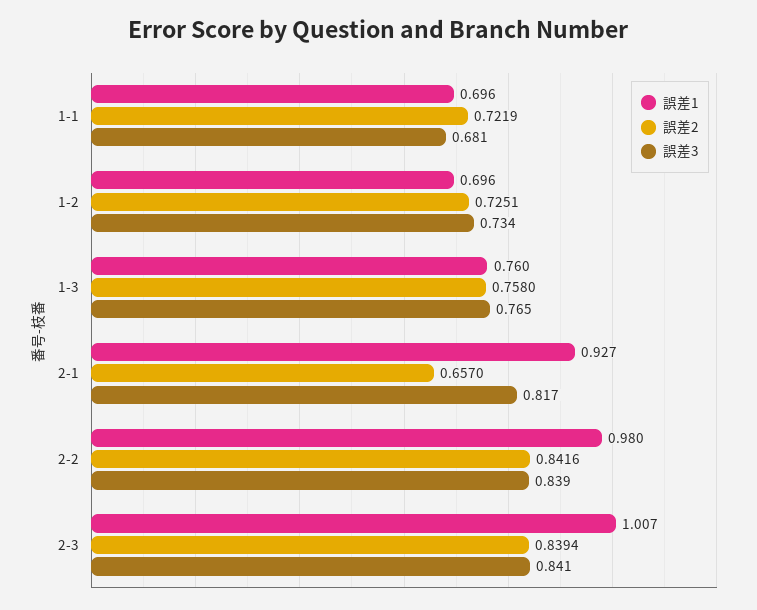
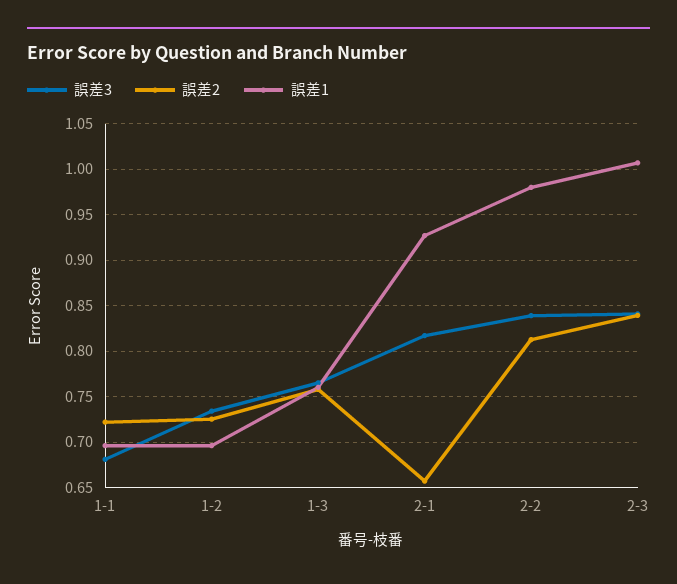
  {
    "誤差1": {
      "1-1": 0.696,
      "1-2": 0.696,
      "1-3": 0.76,
      "2-1": 0.927,
      "2-2": 0.98,
      "2-3": 1.007
    },
    "誤差2": {
      "1-1": 0.7219,
      "1-2": 0.7251,
      "1-3": 0.758,
      "2-1": 0.657,
-     "2-2": 0.8416,
+     "2-2": 0.81,
      "2-3": 0.8394
    },
    "誤差3": {
      "1-1": 0.681,
      "1-2": 0.734,
      "1-3": 0.765,
      "2-1": 0.817,
      "2-2": 0.839,
      "2-3": 0.841
    }
  }

